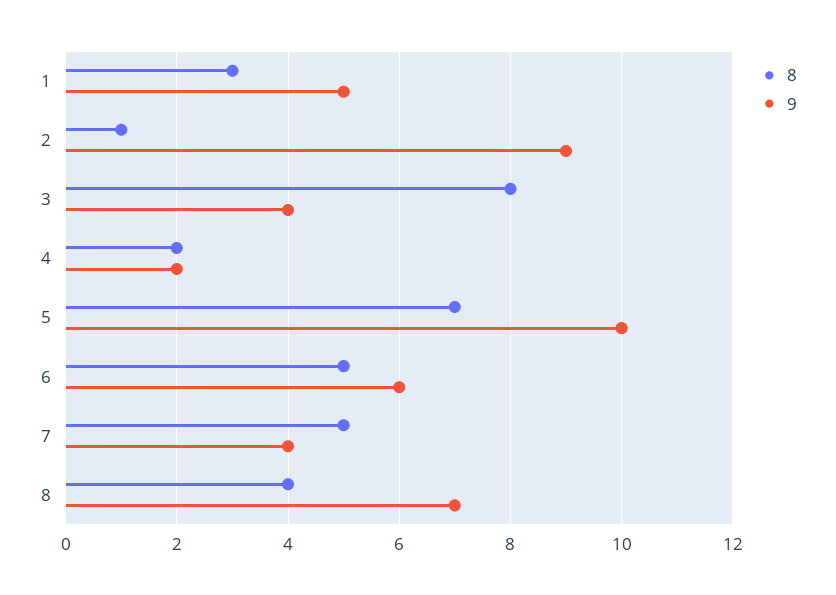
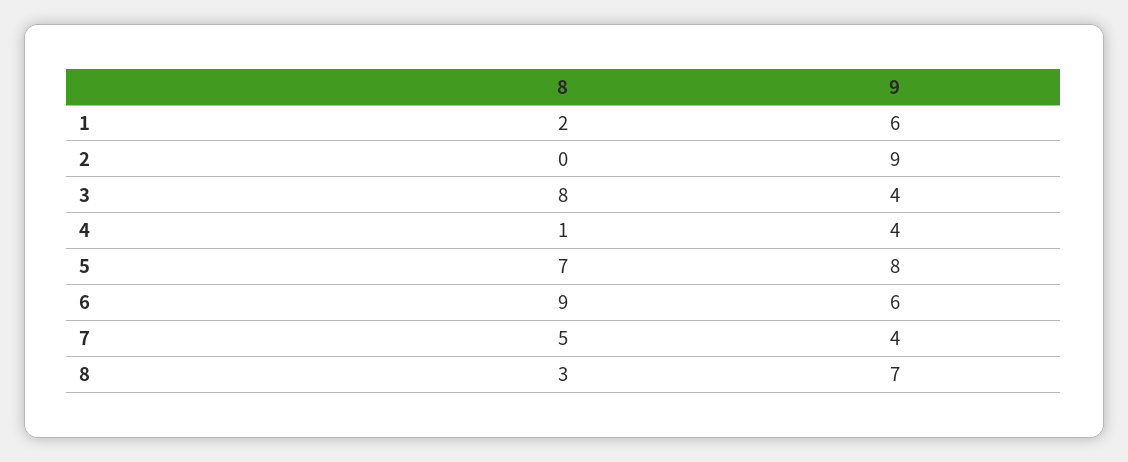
  {
    "8": {
-     "1": 3,
+     "1": 2,
-     "2": 1,
+     "2": 0,
      "3": 8,
-     "4": 2,
+     "4": 1,
      "5": 7,
-     "6": 5,
+     "6": 9,
      "7": 5,
-     "8": 4
+     "8": 3
    },
    "9": {
-     "1": 5,
+     "1": 6,
      "2": 9,
      "3": 4,
-     "4": 2,
+     "4": 4,
-     "5": 10,
+     "5": 8,
      "6": 6,
      "7": 4,
      "8": 7
    }
  }

